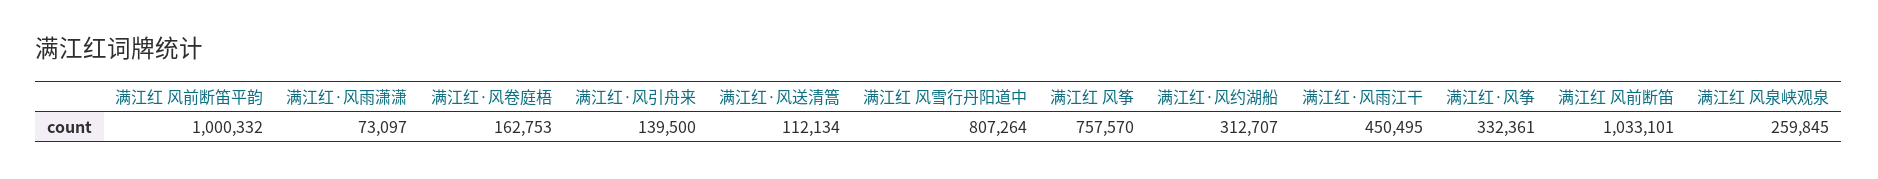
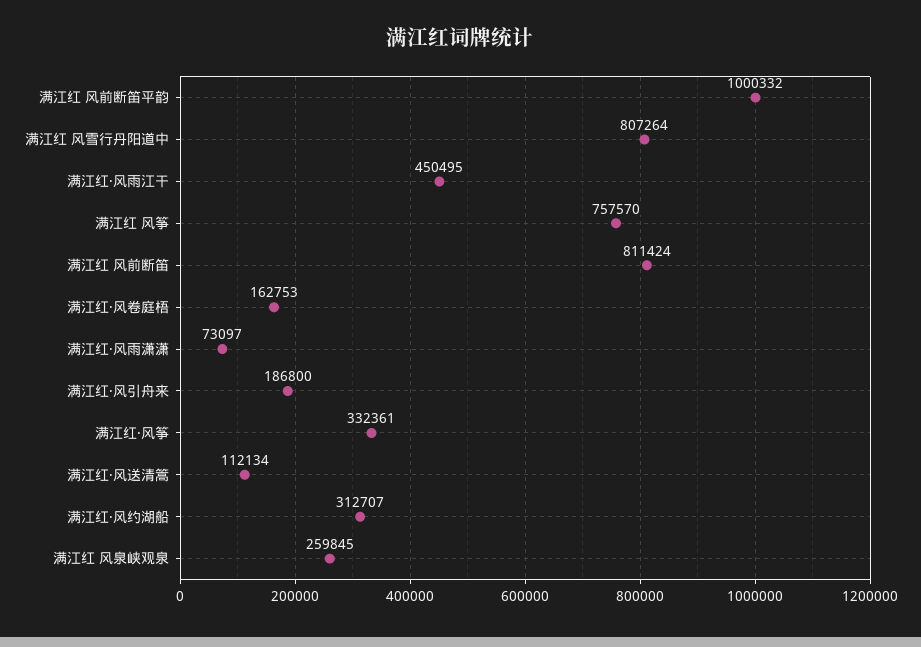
  {
    "满江红 风前断笛平韵": 1000332,
    "满江红·风雨潇潇": 73097,
    "满江红·风卷庭梧": 162753,
-   "满江红·风引舟来": 139500,
+   "满江红·风引舟来": 186800,
    "满江红·风送清篙": 112134,
    "满江红 风雪行丹阳道中": 807264,
    "满江红 风筝": 757570,
    "满江红·风约湖船": 312707,
    "满江红·风雨江干": 450495,
    "满江红·风筝": 332361,
-   "满江红 风前断笛": 1033101,
+   "满江红 风前断笛": 811424,
    "满江红 风泉峡观泉": 259845
  }

